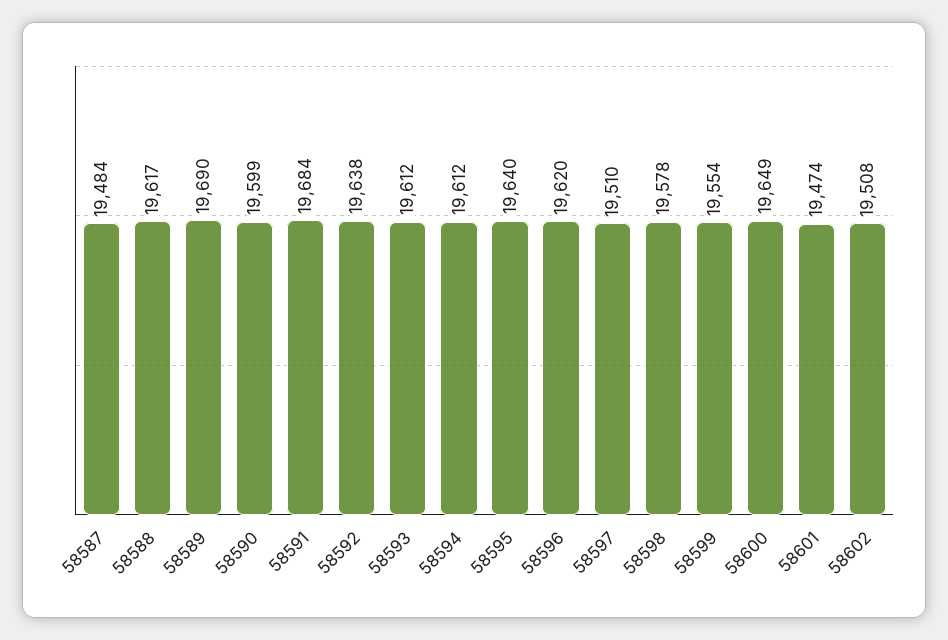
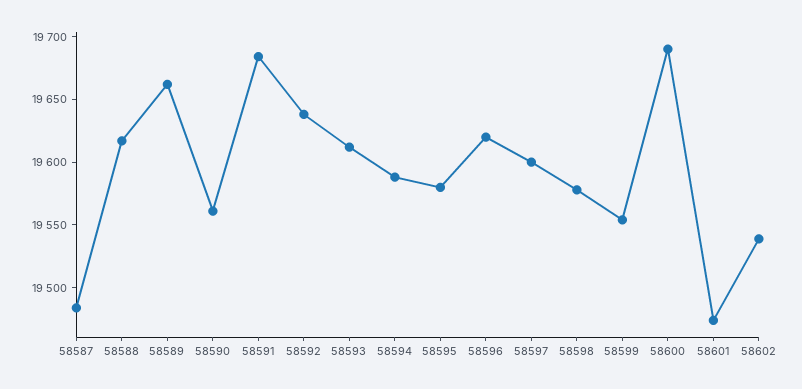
  {
    "58587": 19484,
    "58588": 19617,
-   "58589": 19690,
+   "58589": 19660,
-   "58590": 19599,
+   "58590": 19560,
    "58591": 19684,
    "58592": 19638,
    "58593": 19612,
-   "58594": 19612,
+   "58594": 19590,
-   "58595": 19640,
+   "58595": 19580,
    "58596": 19620,
-   "58597": 19510,
+   "58597": 19600,
    "58598": 19578,
    "58599": 19554,
-   "58600": 19649,
+   "58600": 19690,
    "58601": 19474,
-   "58602": 19508
+   "58602": 19540
  }

